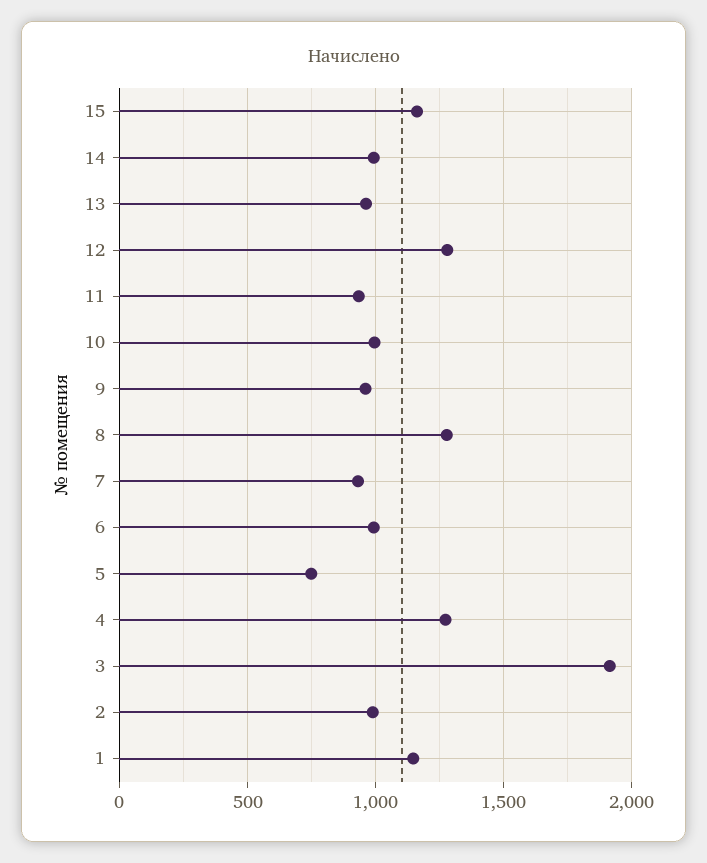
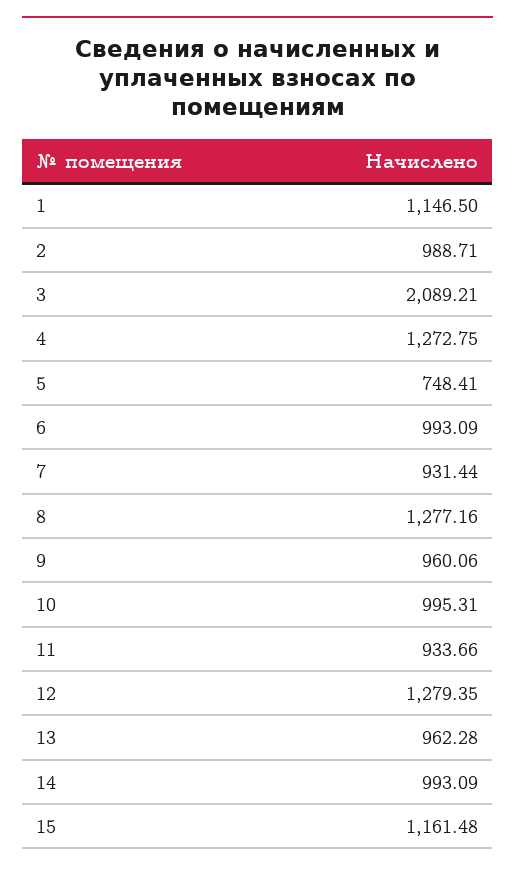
  {
    "15": 1161.48,
    "14": 993.09,
    "13": 962.28,
    "12": 1279.35,
    "11": 933.66,
    "10": 995.31,
    "9": 960.06,
    "8": 1277.16,
    "7": 931.44,
    "6": 993.09,
    "5": 748.41,
    "4": 1272.75,
-   "3": 1900,
+   "3": 2089.21,
    "2": 988.71,
    "1": 1146.5
  }

